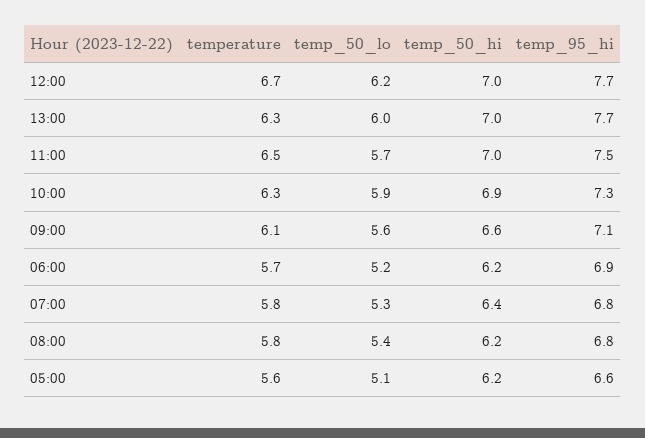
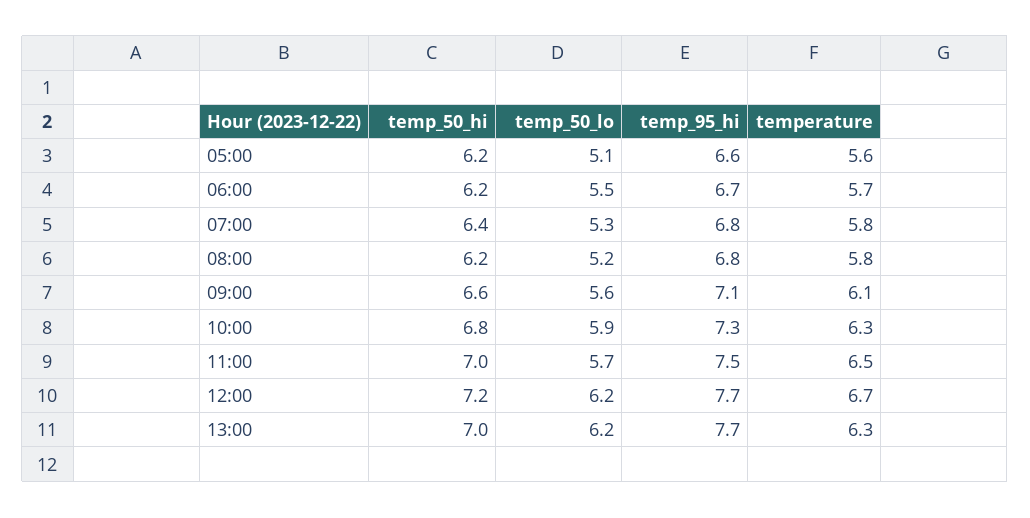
  {
    "temperature": {
      "12:00": 6.7,
      "13:00": 6.3,
      "11:00": 6.5,
      "10:00": 6.3,
      "09:00": 6.1,
      "06:00": 5.7,
      "07:00": 5.8,
      "08:00": 5.8,
      "05:00": 5.6
    },
    "temp_50_lo": {
      "12:00": 6.2,
-     "13:00": 6,
+     "13:00": 6.2,
      "11:00": 5.7,
      "10:00": 5.9,
      "09:00": 5.6,
-     "06:00": 5.2,
+     "06:00": 5.5,
      "07:00": 5.3,
-     "08:00": 5.4,
+     "08:00": 5.2,
      "05:00": 5.1
    },
    "temp_50_hi": {
-     "12:00": 7,
+     "12:00": 7.2,
      "13:00": 7,
      "11:00": 7,
-     "10:00": 6.9,
+     "10:00": 6.8,
      "09:00": 6.6,
      "06:00": 6.2,
      "07:00": 6.4,
      "08:00": 6.2,
      "05:00": 6.2
    },
    "temp_95_hi": {
      "12:00": 7.7,
      "13:00": 7.7,
      "11:00": 7.5,
      "10:00": 7.3,
      "09:00": 7.1,
-     "06:00": 6.9,
+     "06:00": 6.7,
      "07:00": 6.8,
      "08:00": 6.8,
      "05:00": 6.6
    }
  }

